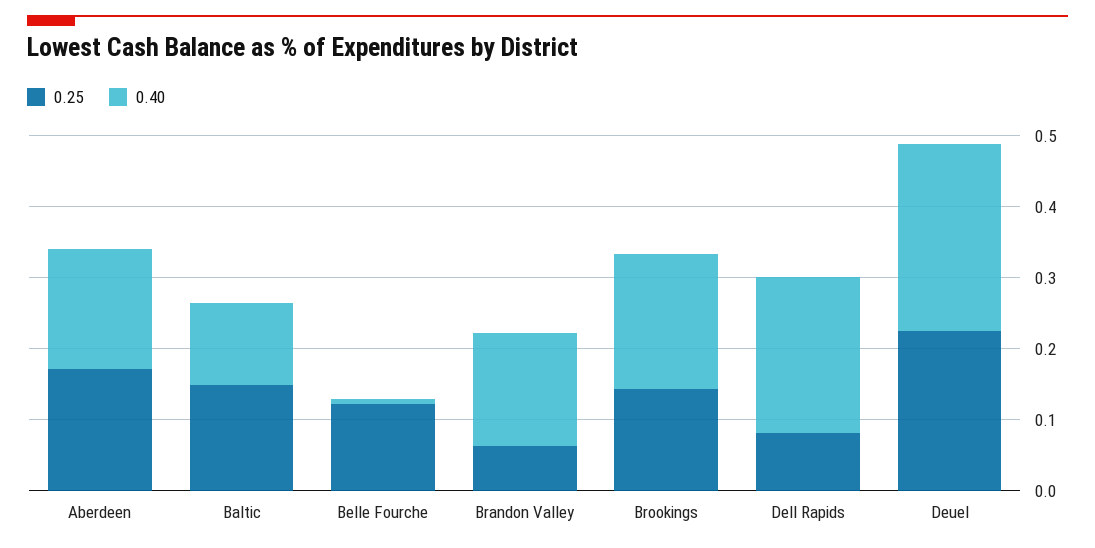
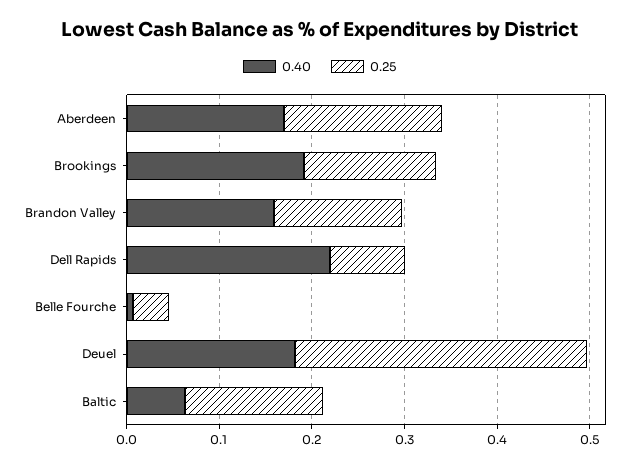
  {
    "0.25": {
      "Aberdeen": 0.18,
      "Baltic": 0.14,
-     "Belle Fourche": 0.12,
+     "Belle Fourche": 0.04,
-     "Brandon Valley": 0.06,
+     "Brandon Valley": 0.14,
      "Brookings": 0.14,
      "Dell Rapids": 0.08,
-     "Deuel": 0.22
+     "Deuel": 0.32
    },
    "0.40": {
      "Aberdeen": 0.18,
-     "Baltic": 0.12,
+     "Baltic": 0.06,
      "Belle Fourche": 0,
      "Brandon Valley": 0.16,
      "Brookings": 0.2,
      "Dell Rapids": 0.22,
-     "Deuel": 0.26
+     "Deuel": 0.18
    }
  }

